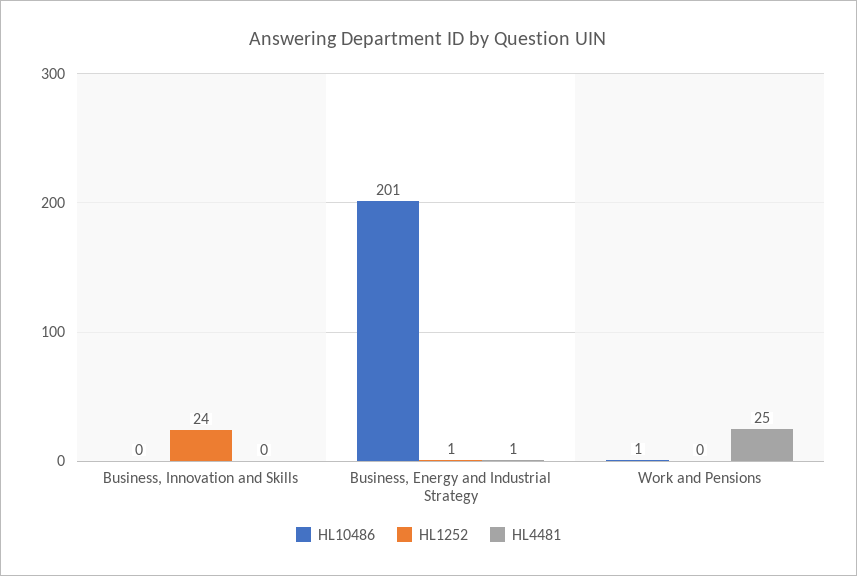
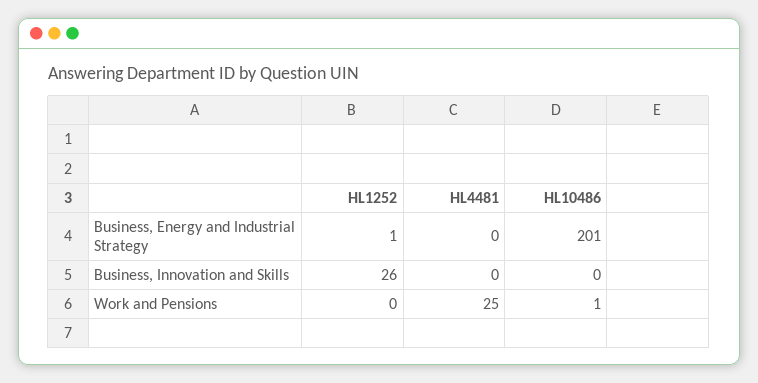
  {
    "HL10486": {
      "Business, Innovation and Skills": 0,
      "Business, Energy and Industrial Strategy": 201,
      "Work and Pensions": 1
    },
    "HL1252": {
-     "Business, Innovation and Skills": 24,
+     "Business, Innovation and Skills": 26,
      "Business, Energy and Industrial Strategy": 1,
      "Work and Pensions": 0
    },
    "HL4481": {
      "Business, Innovation and Skills": 0,
-     "Business, Energy and Industrial Strategy": 1,
+     "Business, Energy and Industrial Strategy": 0,
      "Work and Pensions": 25
    }
  }

